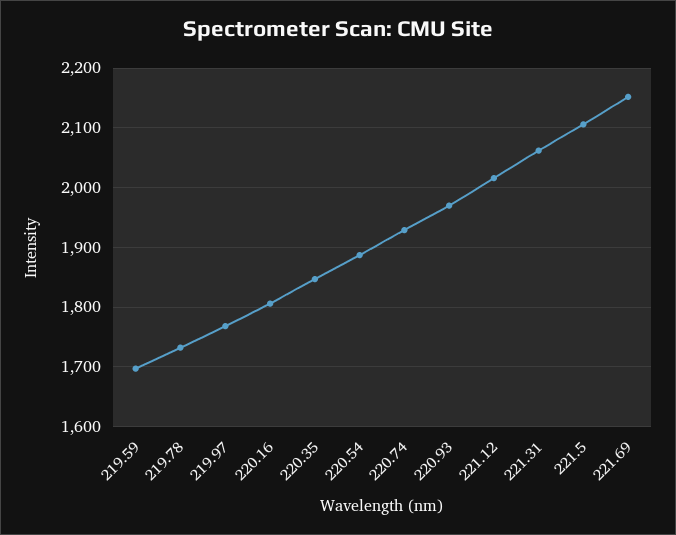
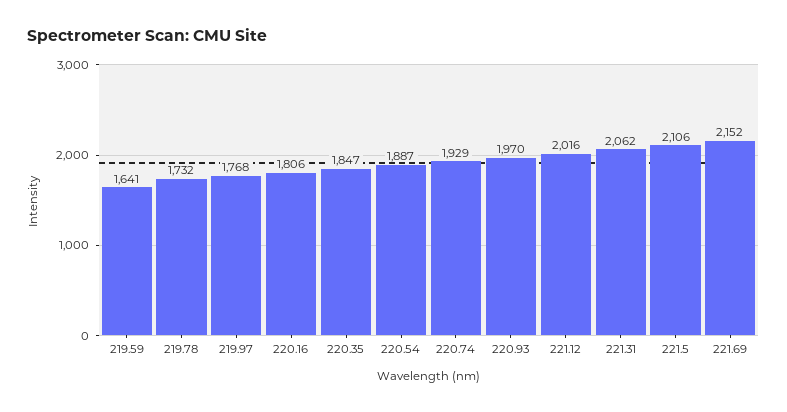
  {
-   "219.59": 1700,
+   "219.59": 1641,
    "219.78": 1732,
    "219.97": 1768,
    "220.16": 1806,
    "220.35": 1847,
    "220.54": 1887,
    "220.74": 1929,
    "220.93": 1970,
    "221.12": 2016,
    "221.31": 2062,
    "221.5": 2106,
    "221.69": 2152
  }

